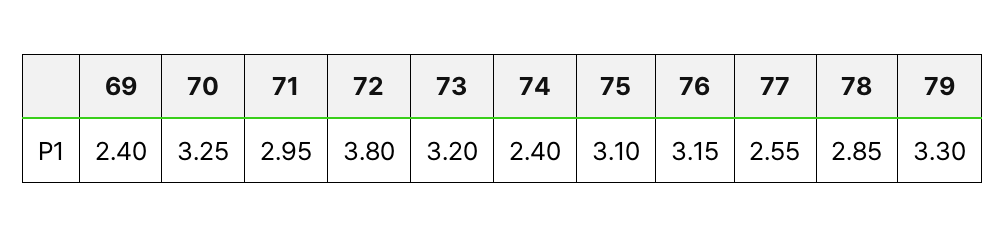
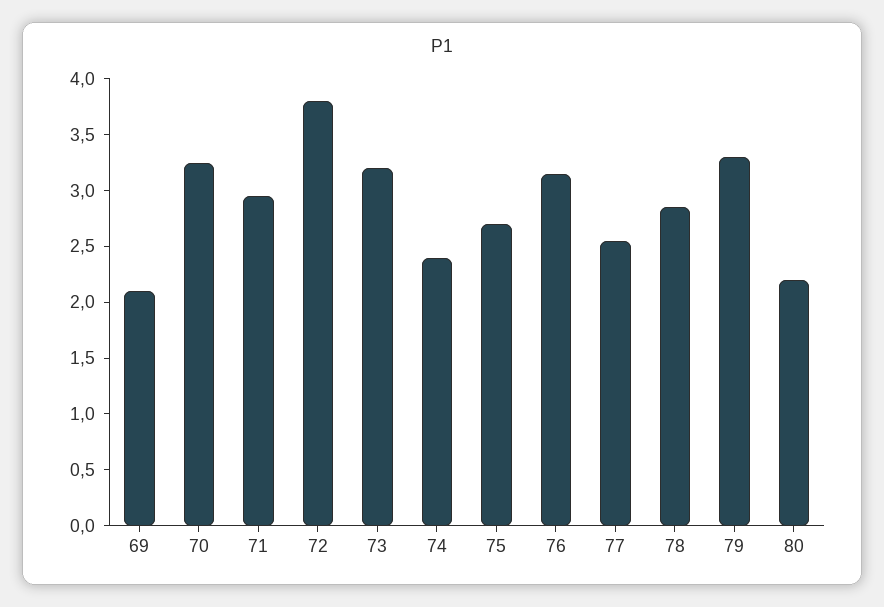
  {
-   "69": 2.4,
+   "69": 2.1,
    "70": 3.25,
    "71": 2.95,
    "72": 3.8,
    "73": 3.2,
    "74": 2.4,
-   "75": 3.1,
+   "75": 2.7,
    "76": 3.15,
    "77": 2.55,
    "78": 2.85,
-   "79": 3.3
+   "79": 3.3,
+   "80": 2.2
  }

